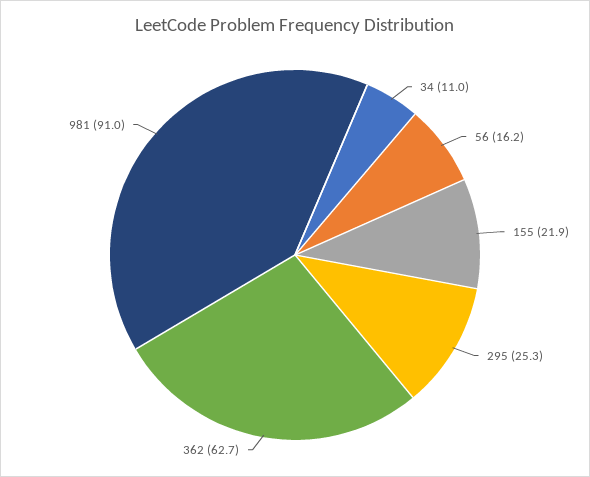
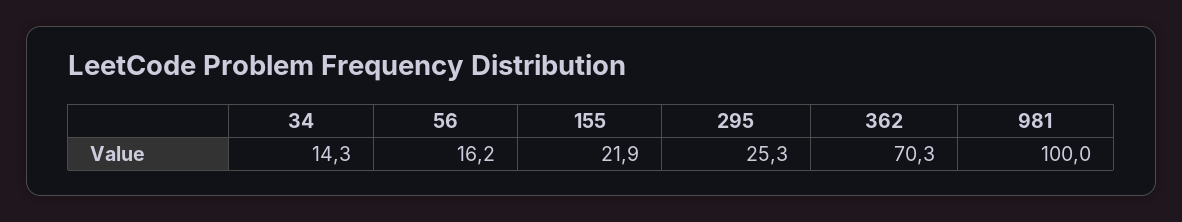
  {
-   "34": 11,
+   "34": 14.3,
    "56": 16.2,
    "155": 21.9,
    "295": 25.3,
-   "362": 62.7,
+   "362": 70.3,
-   "981": 91
+   "981": 100
  }

